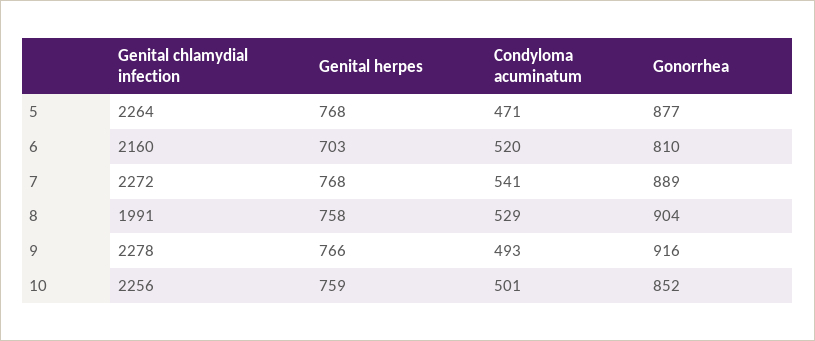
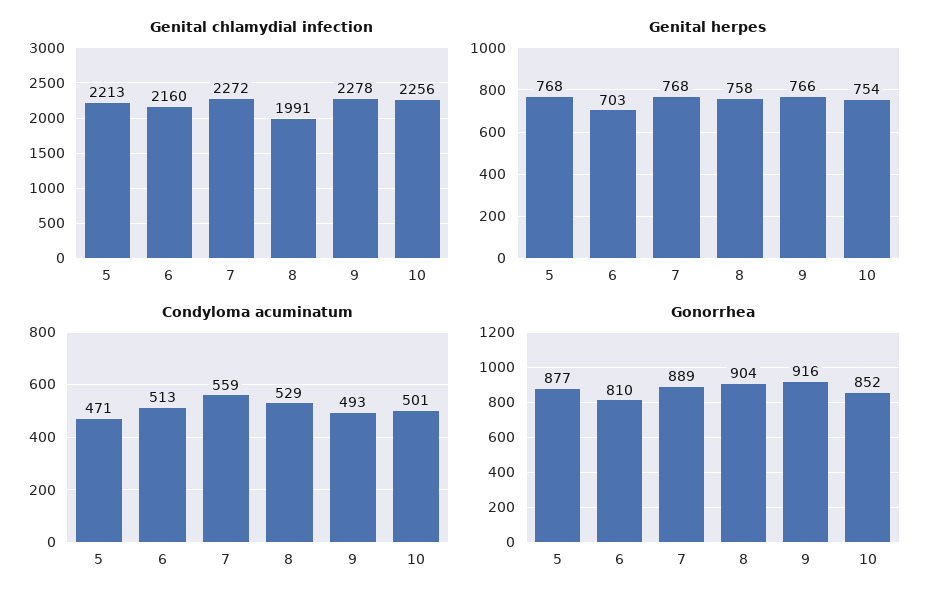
  {
    "Genital chlamydial infection": {
-     "5": 2264,
+     "5": 2213,
      "6": 2160,
      "7": 2272,
      "8": 1991,
      "9": 2278,
      "10": 2256
    },
    "Genital herpes": {
      "5": 768,
      "6": 703,
      "7": 768,
      "8": 758,
      "9": 766,
-     "10": 759
+     "10": 754
    },
    "Condyloma acuminatum": {
      "5": 471,
-     "6": 520,
+     "6": 513,
-     "7": 541,
+     "7": 559,
      "8": 529,
      "9": 493,
      "10": 501
    },
    "Gonorrhea": {
      "5": 877,
      "6": 810,
      "7": 889,
      "8": 904,
      "9": 916,
      "10": 852
    }
  }

